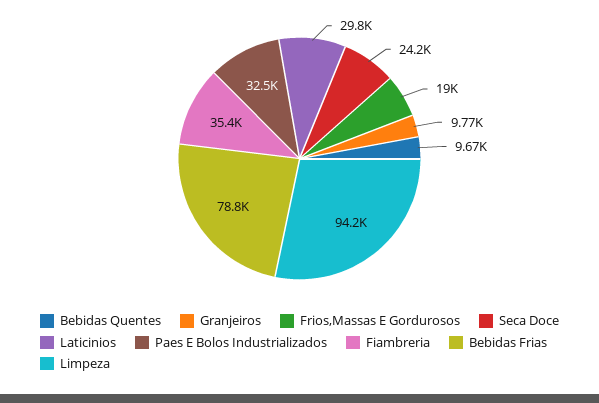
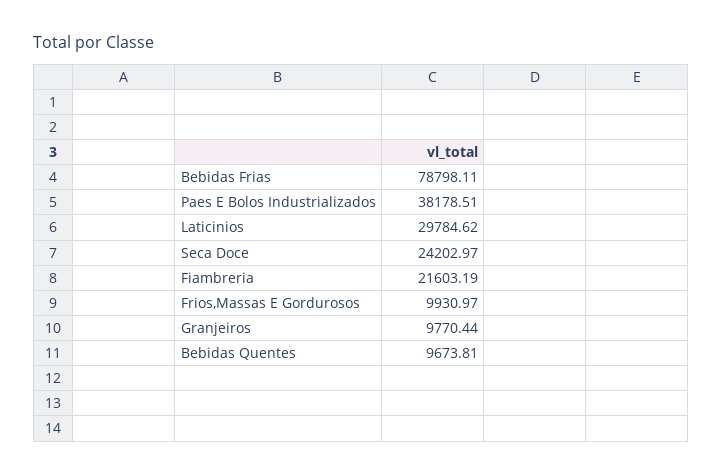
  {
    "Bebidas Quentes": 9673.81,
    "Granjeiros": 9770.44,
-   "Frios,Massas E Gordurosos": 19000,
+   "Frios,Massas E Gordurosos": 9930.97,
    "Seca Doce": 24202.97,
    "Laticinios": 29784.62,
-   "Paes E Bolos Industrializados": 32500,
+   "Paes E Bolos Industrializados": 38178.51,
-   "Fiambreria": 35400,
+   "Fiambreria": 21603.19,
-   "Bebidas Frias": 78798.11,
+   "Bebidas Frias": 78798.11
-   "Limpeza": 94200
  }

